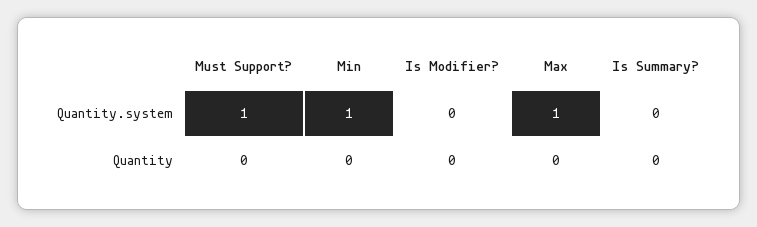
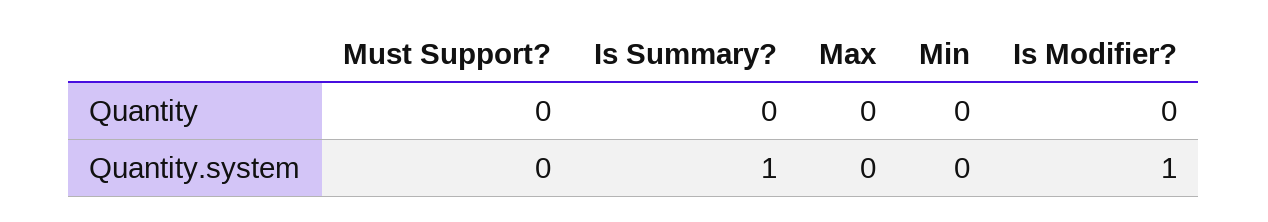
  {
    "Must Support?": {
-     "Quantity.system": 1,
+     "Quantity.system": 0,
      "Quantity": 0
    },
    "Min": {
-     "Quantity.system": 1,
+     "Quantity.system": 0,
      "Quantity": 0
    },
    "Is Modifier?": {
-     "Quantity.system": 0,
+     "Quantity.system": 1,
      "Quantity": 0
    },
    "Max": {
-     "Quantity.system": 1,
+     "Quantity.system": 0,
      "Quantity": 0
    },
    "Is Summary?": {
-     "Quantity.system": 0,
+     "Quantity.system": 1,
      "Quantity": 0
    }
  }

